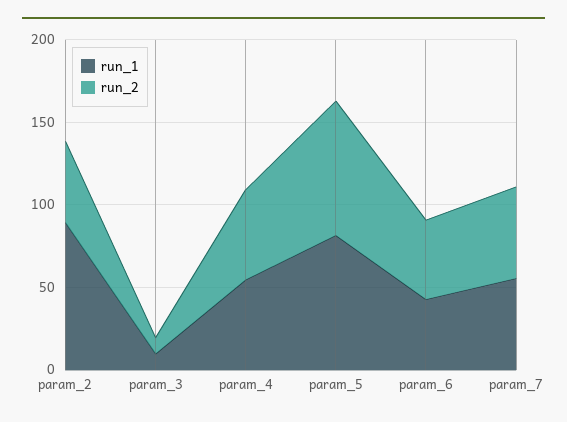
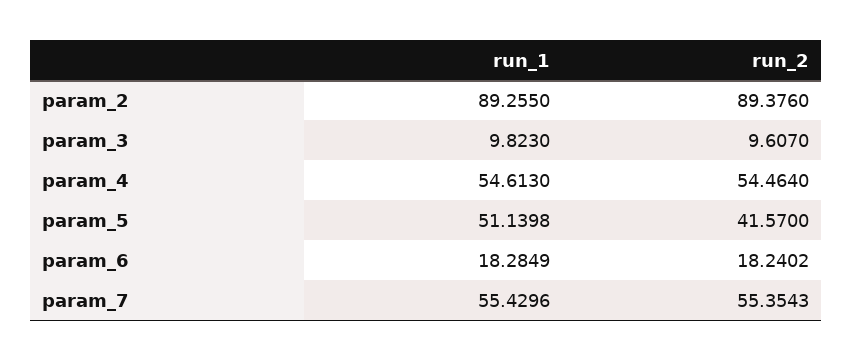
  {
    "run_1": {
      "param_2": 89.255,
      "param_3": 9.823,
      "param_4": 54.613,
-     "param_5": 80,
+     "param_5": 51.1398,
-     "param_6": 40,
+     "param_6": 18.2849,
      "param_7": 55.4296
    },
    "run_2": {
-     "param_2": 50,
+     "param_2": 89.376,
      "param_3": 9.607,
      "param_4": 54.464,
-     "param_5": 80,
+     "param_5": 41.57,
-     "param_6": 50,
+     "param_6": 18.2402,
      "param_7": 55.3543
    }
  }

